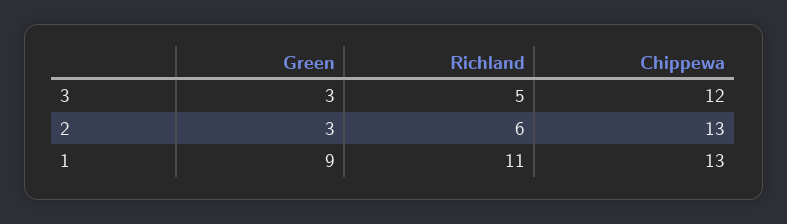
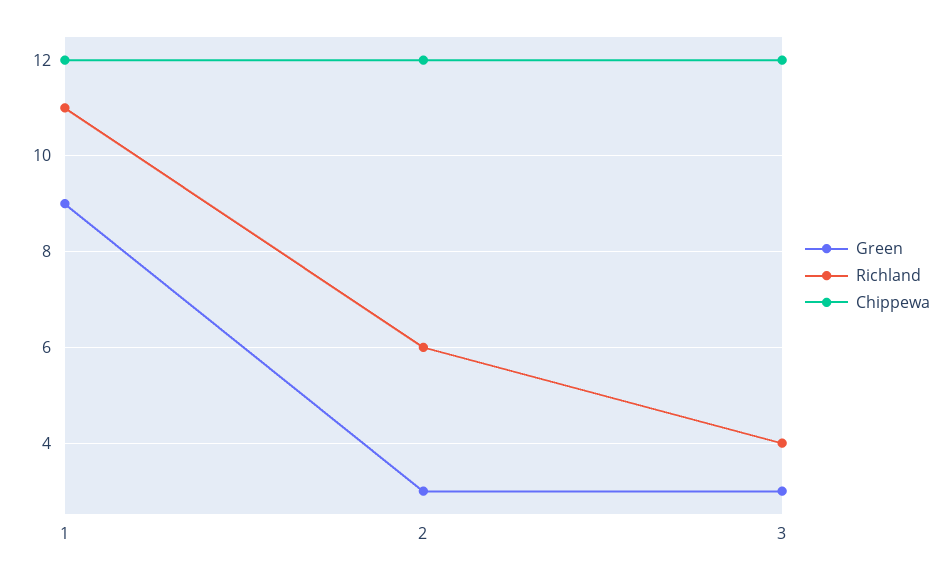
  {
    "Green": {
      "3": 3,
      "2": 3,
      "1": 9
    },
    "Richland": {
-     "3": 5,
+     "3": 4,
      "2": 6,
      "1": 11
    },
    "Chippewa": {
      "3": 12,
-     "2": 13,
+     "2": 12,
-     "1": 13
+     "1": 12
    }
  }

